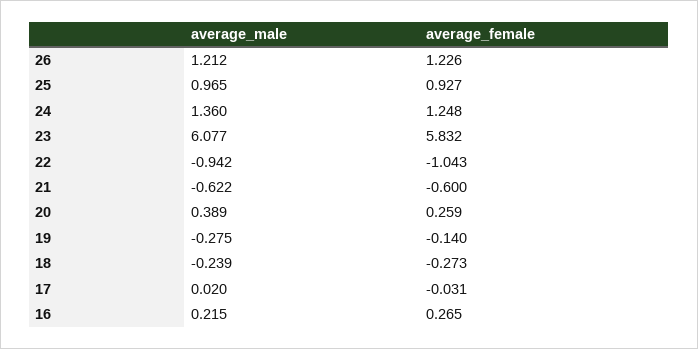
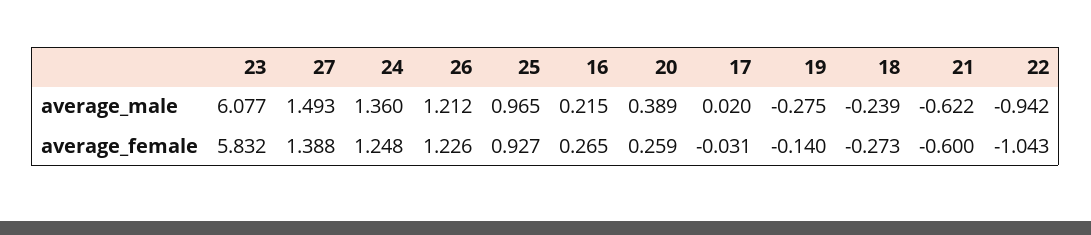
  {
    "average_male": {
      "26": 1.212,
      "25": 0.965,
      "24": 1.36,
      "23": 6.077,
      "22": -0.942,
      "21": -0.622,
      "20": 0.389,
      "19": -0.275,
      "18": -0.239,
      "17": 0.02,
-     "16": 0.215
+     "16": 0.215,
+     "27": 1.493
    },
    "average_female": {
      "26": 1.226,
      "25": 0.927,
      "24": 1.248,
      "23": 5.832,
      "22": -1.043,
      "21": -0.6,
      "20": 0.259,
      "19": -0.14,
      "18": -0.273,
      "17": -0.031,
-     "16": 0.265
+     "16": 0.265,
+     "27": 1.388
    }
  }

